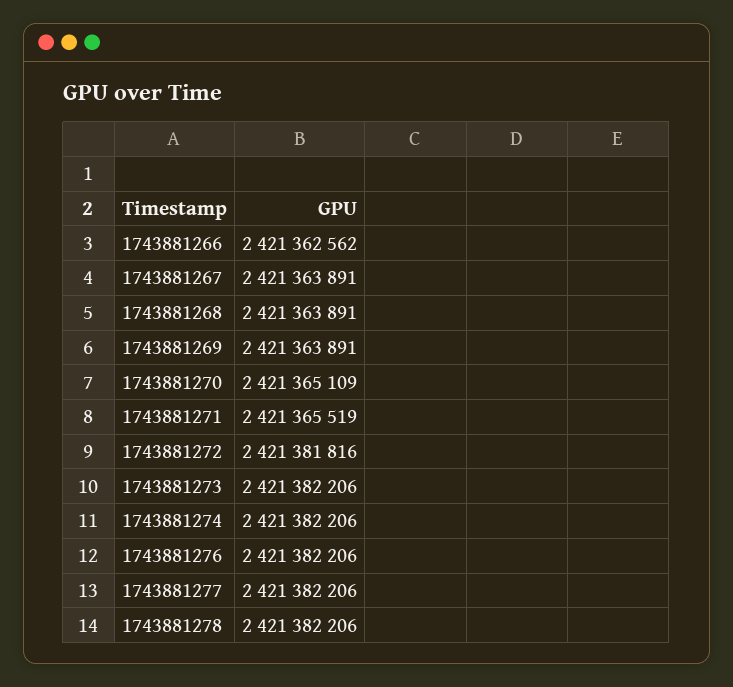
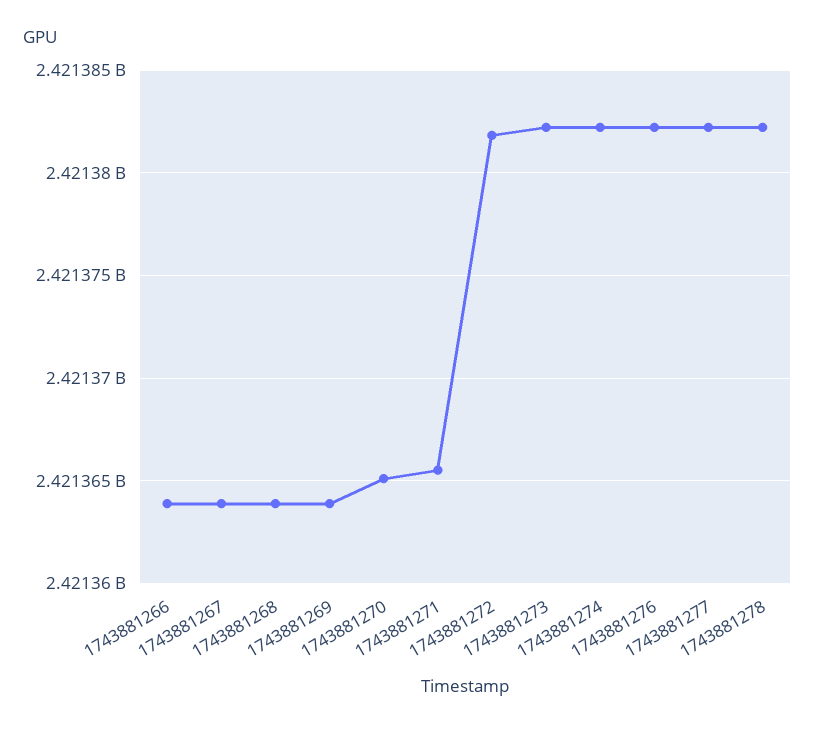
  {
-   "1743881266": 2421362562,
+   "1743881266": 2421364000,
    "1743881267": 2421363891,
    "1743881268": 2421363891,
    "1743881269": 2421363891,
    "1743881270": 2421365109,
    "1743881271": 2421365519,
    "1743881272": 2421381816,
    "1743881273": 2421382206,
    "1743881274": 2421382206,
    "1743881276": 2421382206,
    "1743881277": 2421382206,
    "1743881278": 2421382206
  }

